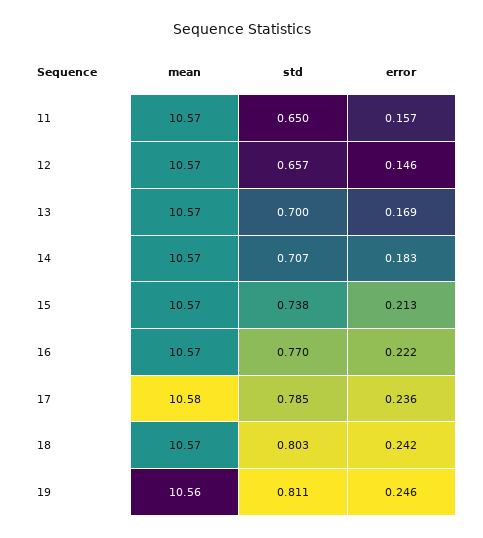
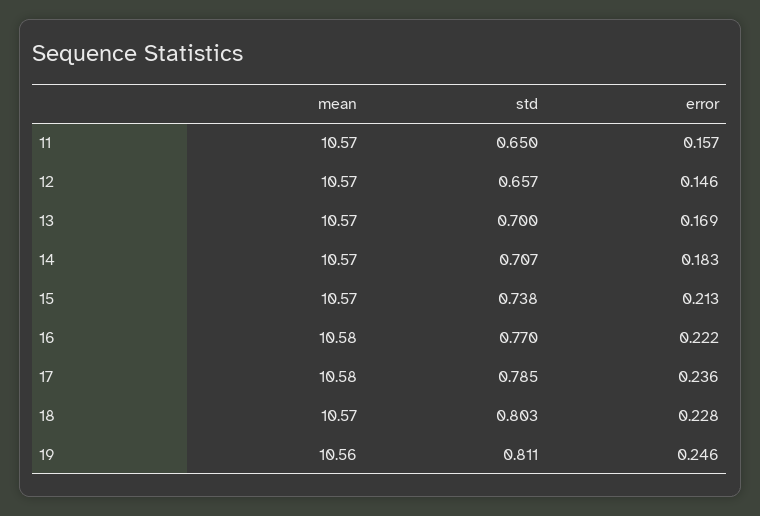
  {
    "mean": {
      "11": 10.57,
      "12": 10.57,
      "13": 10.57,
      "14": 10.57,
      "15": 10.57,
-     "16": 10.57,
+     "16": 10.58,
      "17": 10.58,
      "18": 10.57,
      "19": 10.56
    },
    "std": {
      "11": 0.65,
      "12": 0.657,
      "13": 0.7,
      "14": 0.707,
      "15": 0.738,
      "16": 0.77,
      "17": 0.785,
      "18": 0.803,
      "19": 0.811
    },
    "error": {
      "11": 0.157,
      "12": 0.146,
      "13": 0.169,
      "14": 0.183,
      "15": 0.213,
      "16": 0.222,
      "17": 0.236,
-     "18": 0.242,
+     "18": 0.228,
      "19": 0.246
    }
  }

